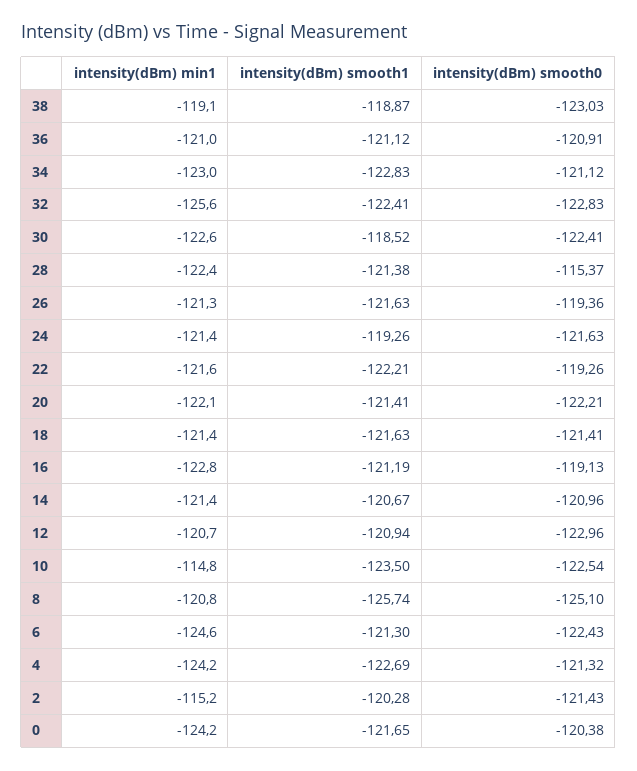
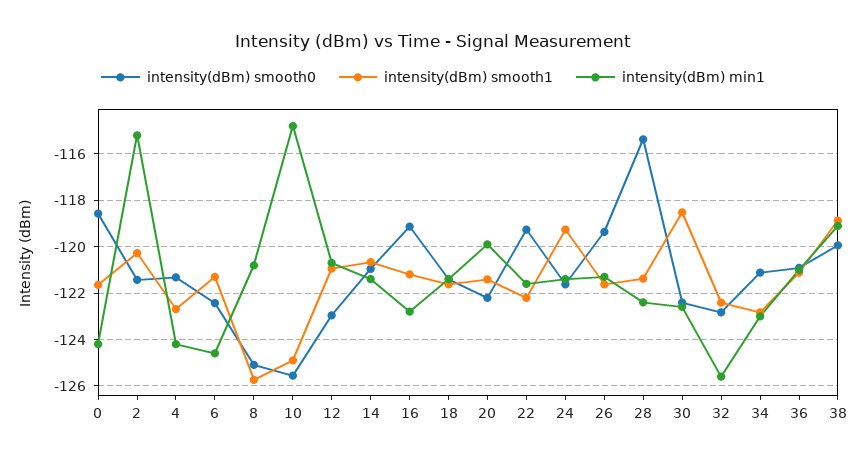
  {
    "intensity(dBm) min1": {
      "38": -119.1,
      "36": -121,
      "34": -123,
      "32": -125.6,
      "30": -122.6,
      "28": -122.4,
      "26": -121.3,
      "24": -121.4,
      "22": -121.6,
-     "20": -122.1,
+     "20": -120,
      "18": -121.4,
      "16": -122.8,
      "14": -121.4,
      "12": -120.7,
      "10": -114.8,
      "8": -120.8,
      "6": -124.6,
      "4": -124.2,
      "2": -115.2,
      "0": -124.2
    },
    "intensity(dBm) smooth1": {
      "38": -118.87,
      "36": -121.12,
      "34": -122.83,
      "32": -122.41,
      "30": -118.52,
      "28": -121.38,
      "26": -121.63,
      "24": -119.26,
      "22": -122.21,
      "20": -121.41,
      "18": -121.63,
      "16": -121.19,
      "14": -120.67,
      "12": -120.94,
-     "10": -123.5,
+     "10": -125,
      "8": -125.74,
      "6": -121.3,
      "4": -122.69,
      "2": -120.28,
      "0": -121.65
    },
    "intensity(dBm) smooth0": {
-     "38": -123.03,
+     "38": -120,
      "36": -120.91,
      "34": -121.12,
      "32": -122.83,
      "30": -122.41,
      "28": -115.37,
      "26": -119.36,
      "24": -121.63,
      "22": -119.26,
      "20": -122.21,
      "18": -121.41,
      "16": -119.13,
      "14": -120.96,
      "12": -122.96,
-     "10": -122.54,
+     "10": -125.5,
      "8": -125.1,
      "6": -122.43,
      "4": -121.32,
      "2": -121.43,
-     "0": -120.38
+     "0": -118.5
    }
  }

